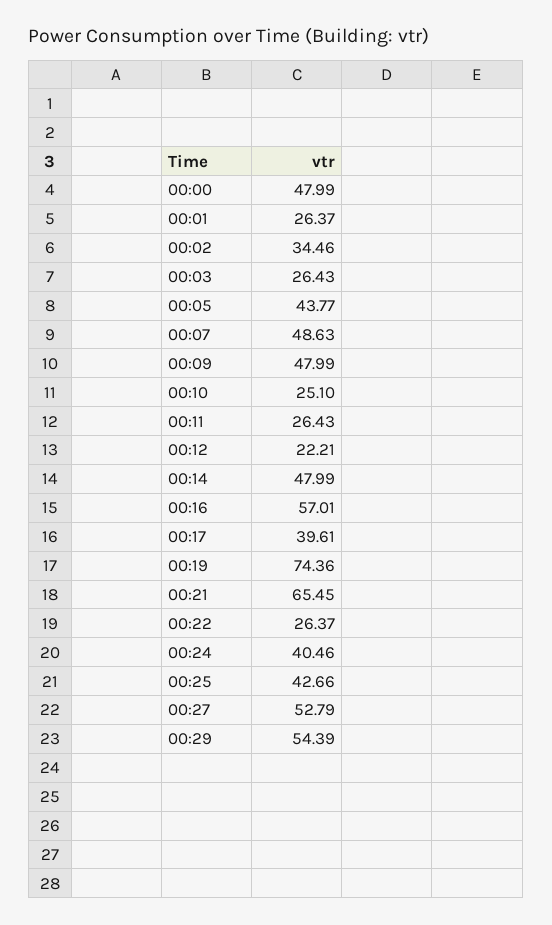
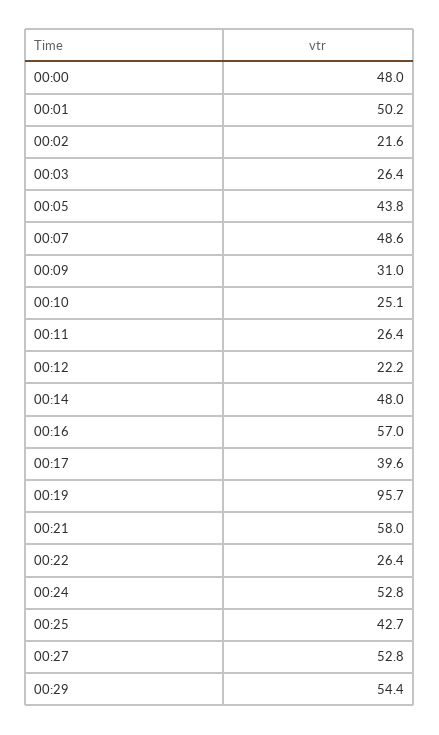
  {
    "00:00": 47.99,
-   "00:01": 26.37,
+   "00:01": 50.2,
-   "00:02": 34.46,
+   "00:02": 21.6,
    "00:03": 26.43,
    "00:05": 43.77,
    "00:07": 48.63,
-   "00:09": 47.99,
+   "00:09": 31,
    "00:10": 25.1,
    "00:11": 26.43,
    "00:12": 22.21,
    "00:14": 47.99,
    "00:16": 57.01,
    "00:17": 39.61,
-   "00:19": 74.36,
+   "00:19": 95.7,
-   "00:21": 65.45,
+   "00:21": 58,
    "00:22": 26.37,
-   "00:24": 40.46,
+   "00:24": 52.8,
    "00:25": 42.66,
    "00:27": 52.79,
    "00:29": 54.39
  }

